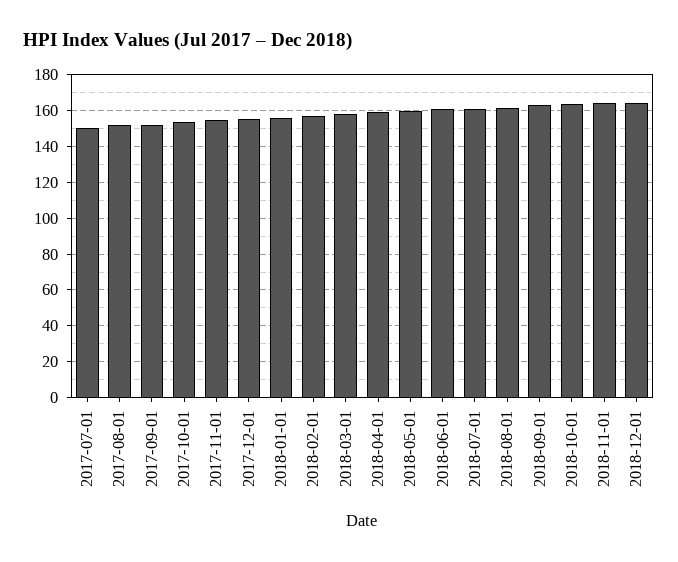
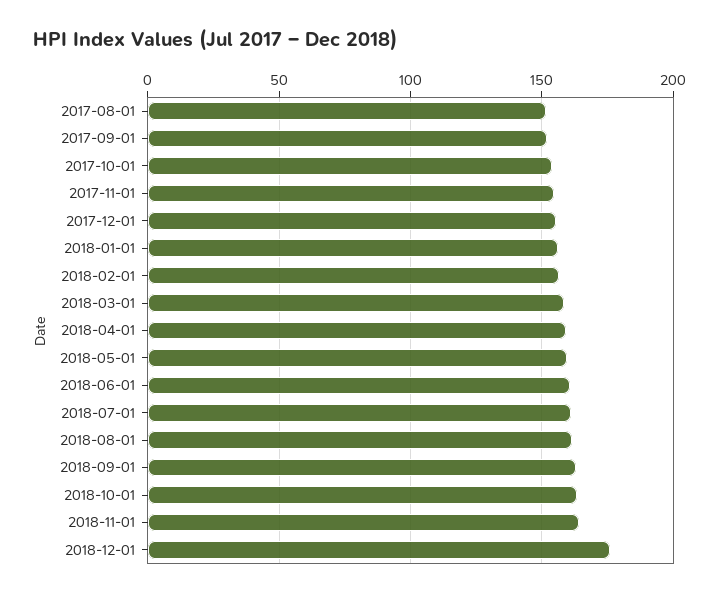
  {
-   "2017-07-01": 150,
    "2017-08-01": 150,
    "2017-09-01": 150,
    "2017-10-01": 155,
    "2017-11-01": 155,
    "2017-12-01": 155,
    "2018-01-01": 155,
    "2018-02-01": 155,
    "2018-03-01": 160,
    "2018-04-01": 160,
    "2018-05-01": 160,
    "2018-06-01": 160,
    "2018-07-01": 160,
    "2018-08-01": 160,
    "2018-09-01": 165,
    "2018-10-01": 165,
    "2018-11-01": 165,
-   "2018-12-01": 165
+   "2018-12-01": 175
  }

